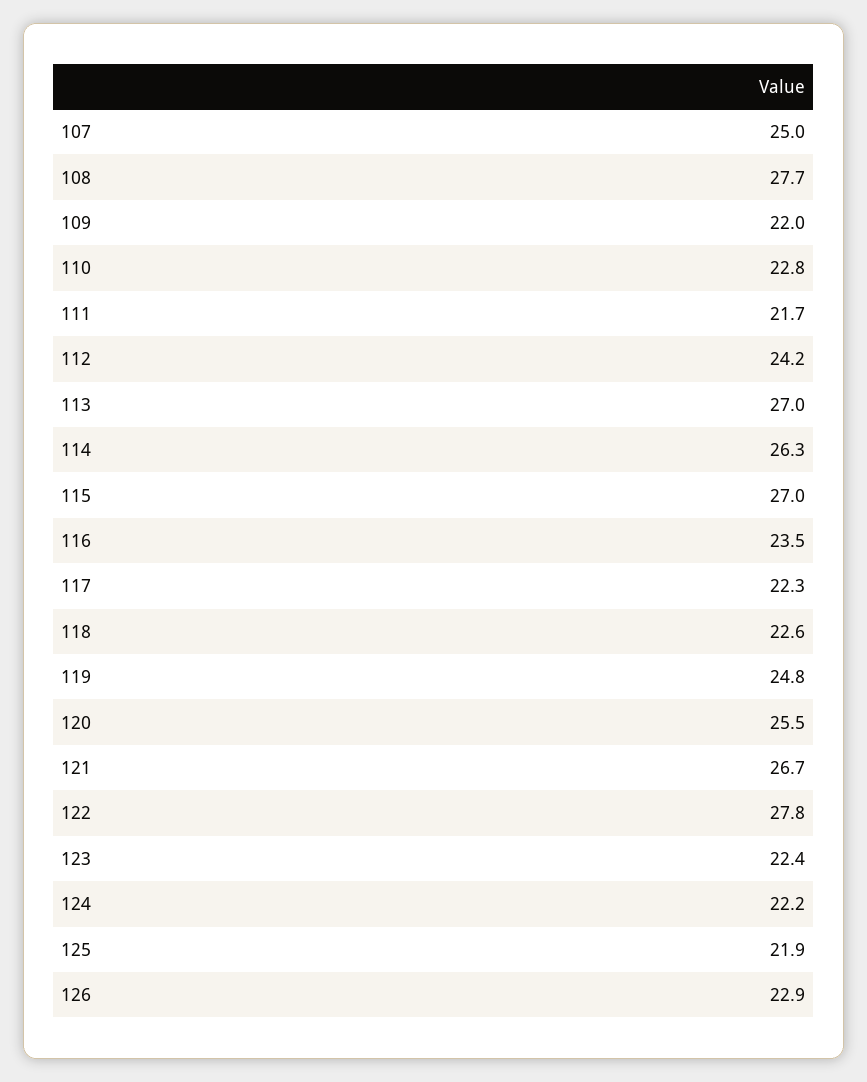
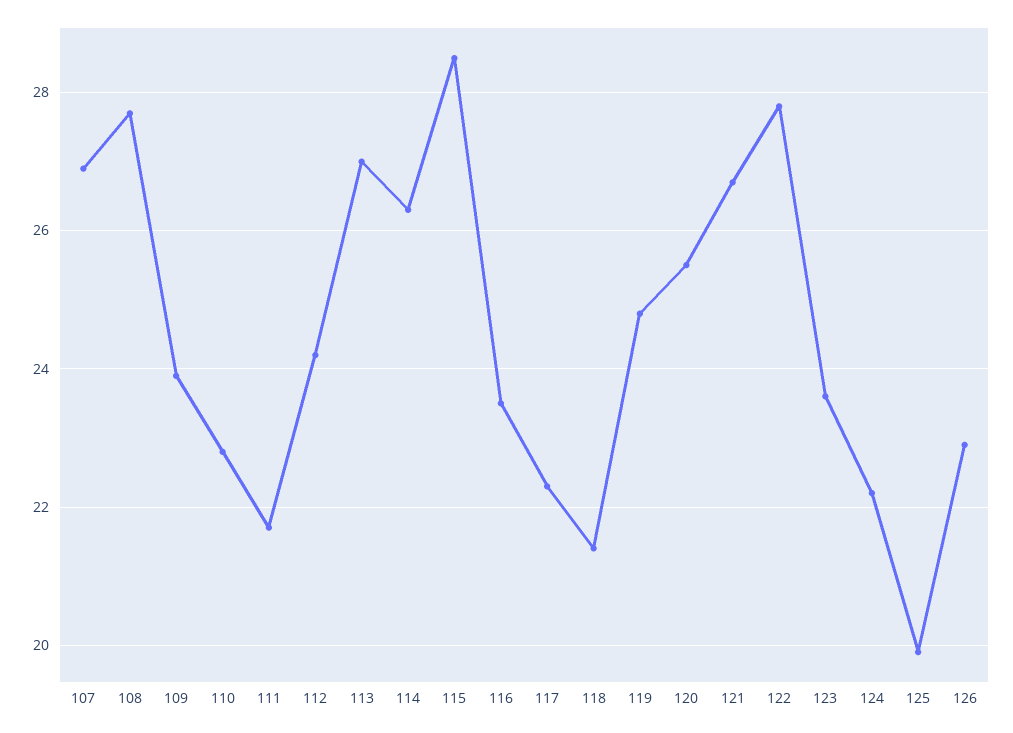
  {
-   "107": 25,
+   "107": 27,
    "108": 27.7,
-   "109": 22,
+   "109": 24,
    "110": 22.8,
    "111": 21.7,
    "112": 24.2,
    "113": 27,
    "114": 26.3,
-   "115": 27,
+   "115": 28.5,
    "116": 23.5,
    "117": 22.3,
-   "118": 22.6,
+   "118": 21.5,
    "119": 24.8,
    "120": 25.5,
    "121": 26.7,
    "122": 27.8,
-   "123": 22.4,
+   "123": 23.5,
    "124": 22.2,
-   "125": 21.9,
+   "125": 20,
    "126": 22.9
  }

